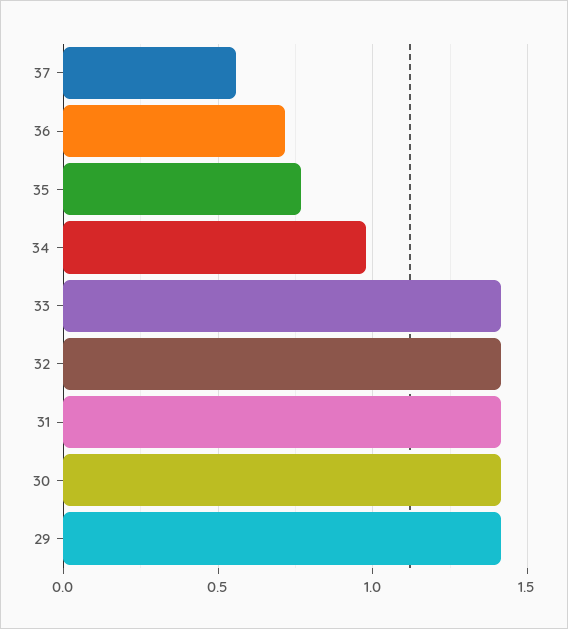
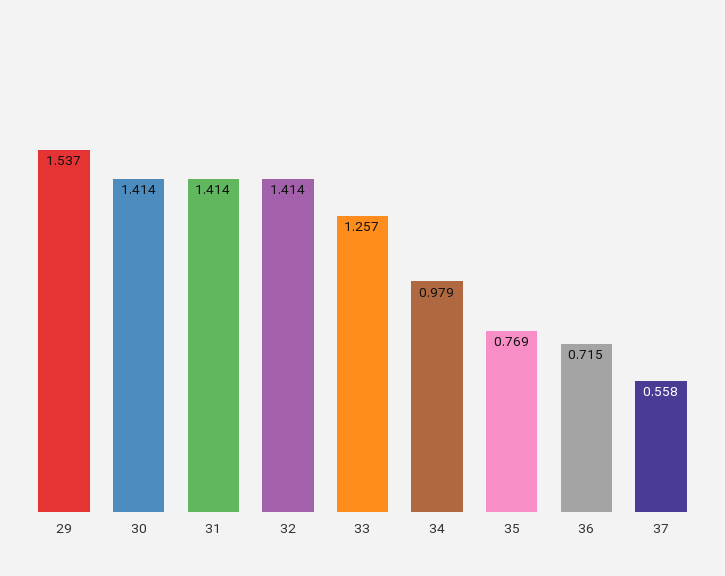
  {
    "37": 0.558,
    "36": 0.715,
    "35": 0.769,
    "34": 0.979,
-   "33": 1.4,
+   "33": 1.257,
    "32": 1.414,
    "31": 1.414,
    "30": 1.414,
-   "29": 1.4
+   "29": 1.537
  }

